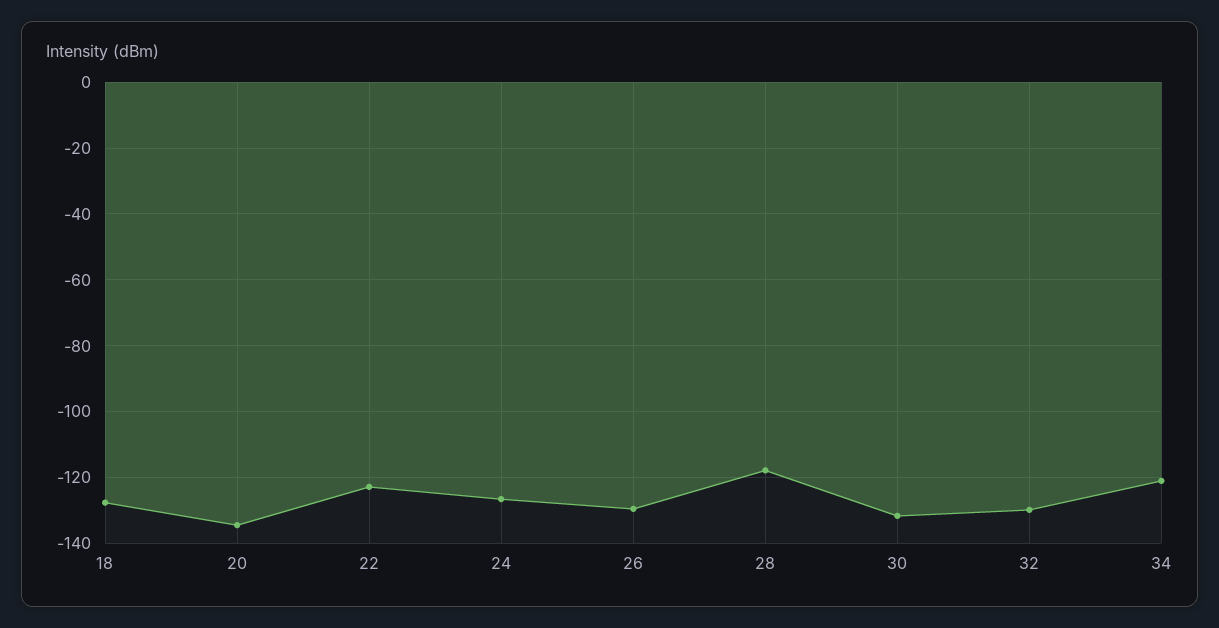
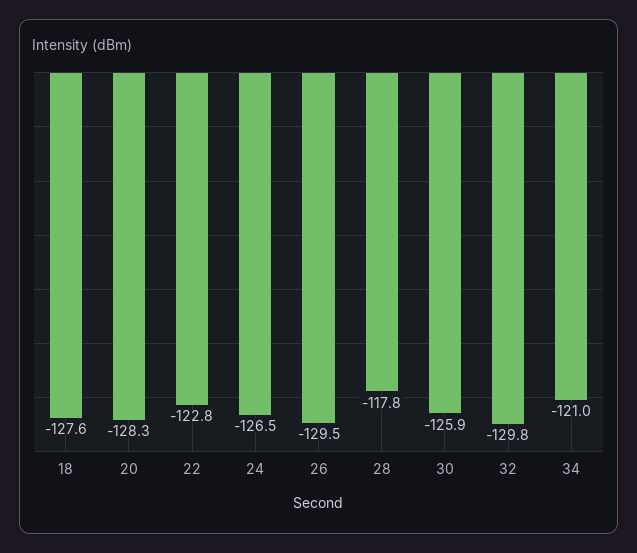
  {
    "18": -127.6,
-   "20": -134,
+   "20": -128.3,
    "22": -122.8,
    "24": -126.5,
    "26": -129.5,
    "28": -117.8,
-   "30": -132,
+   "30": -125.9,
    "32": -129.8,
    "34": -121
  }

